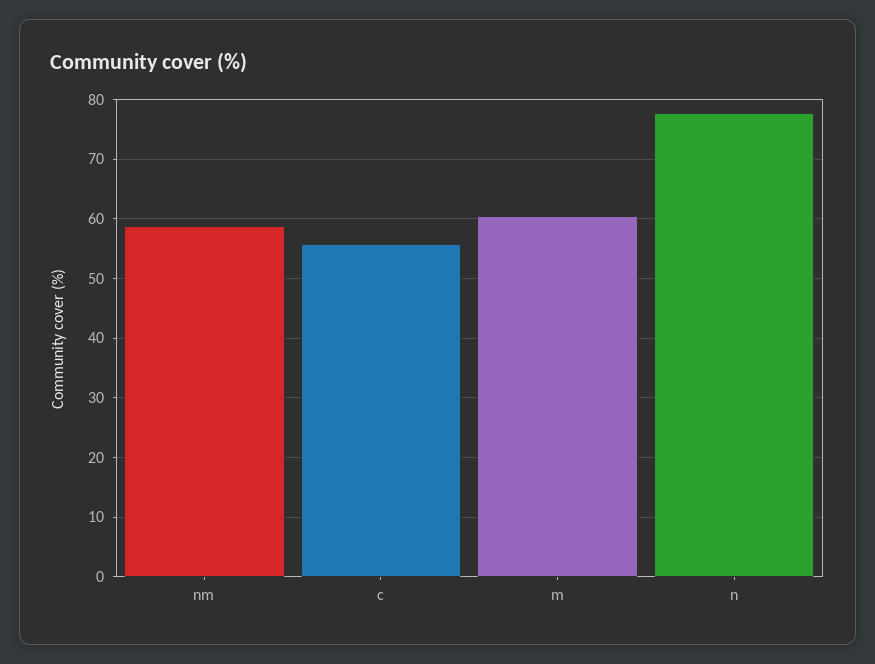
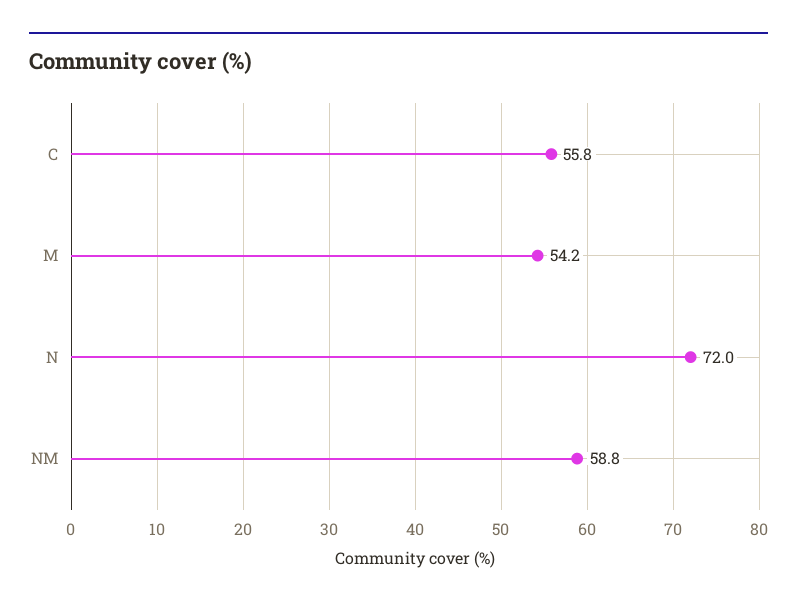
  {
    "nm": 58.8,
    "c": 55.8,
-   "m": 60,
+   "m": 54.2,
-   "n": 78
+   "n": 72
  }

